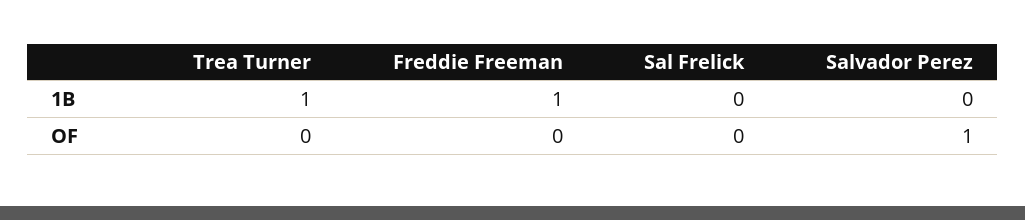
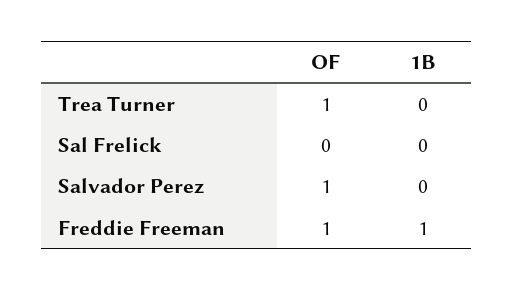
  {
    "Trea Turner": {
-     "1B": 1,
+     "1B": 0,
-     "OF": 0
+     "OF": 1
    },
    "Freddie Freeman": {
      "1B": 1,
-     "OF": 0
+     "OF": 1
    },
    "Sal Frelick": {
      "1B": 0,
      "OF": 0
    },
    "Salvador Perez": {
      "1B": 0,
      "OF": 1
    }
  }

